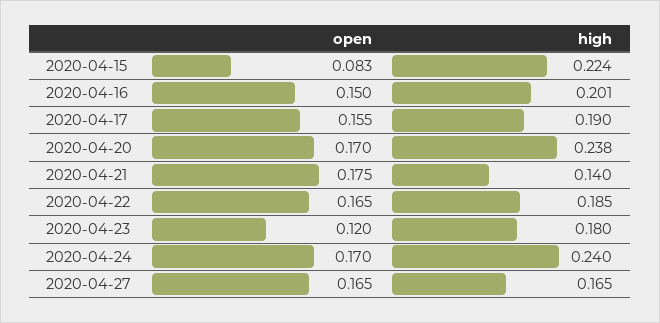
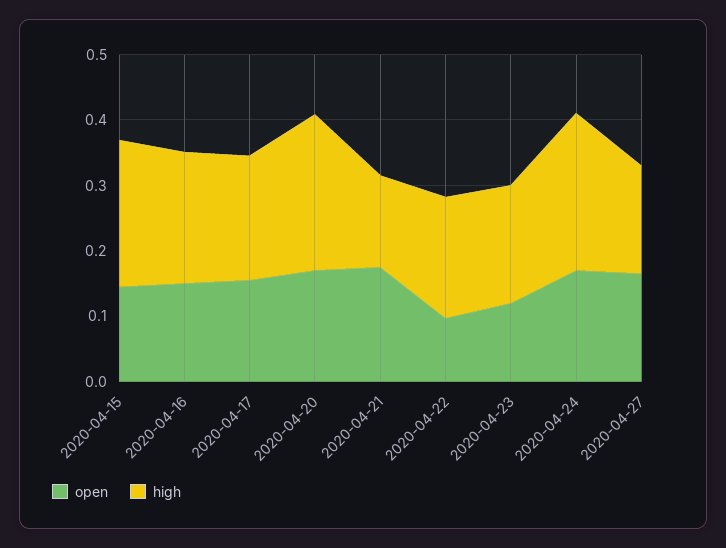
  {
    "open": {
-     "2020-04-15": 0.083,
+     "2020-04-15": 0.14,
      "2020-04-16": 0.15,
      "2020-04-17": 0.155,
      "2020-04-20": 0.17,
      "2020-04-21": 0.175,
-     "2020-04-22": 0.165,
+     "2020-04-22": 0.1,
      "2020-04-23": 0.12,
      "2020-04-24": 0.17,
      "2020-04-27": 0.165
    },
    "high": {
      "2020-04-15": 0.224,
      "2020-04-16": 0.201,
      "2020-04-17": 0.19,
      "2020-04-20": 0.238,
      "2020-04-21": 0.14,
      "2020-04-22": 0.185,
      "2020-04-23": 0.18,
      "2020-04-24": 0.24,
      "2020-04-27": 0.165
    }
  }

